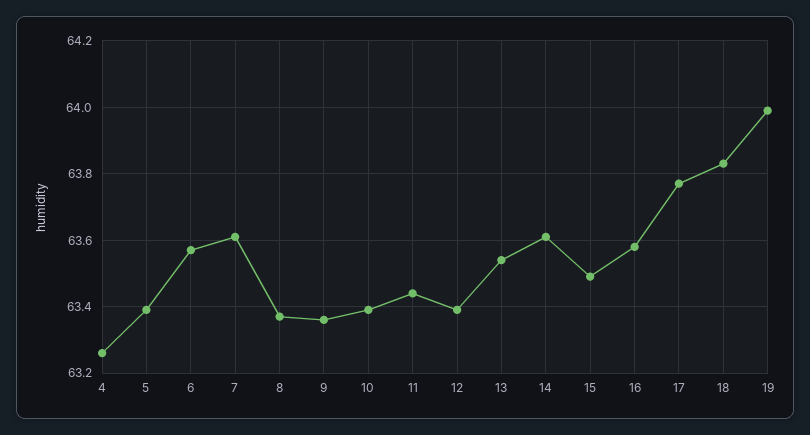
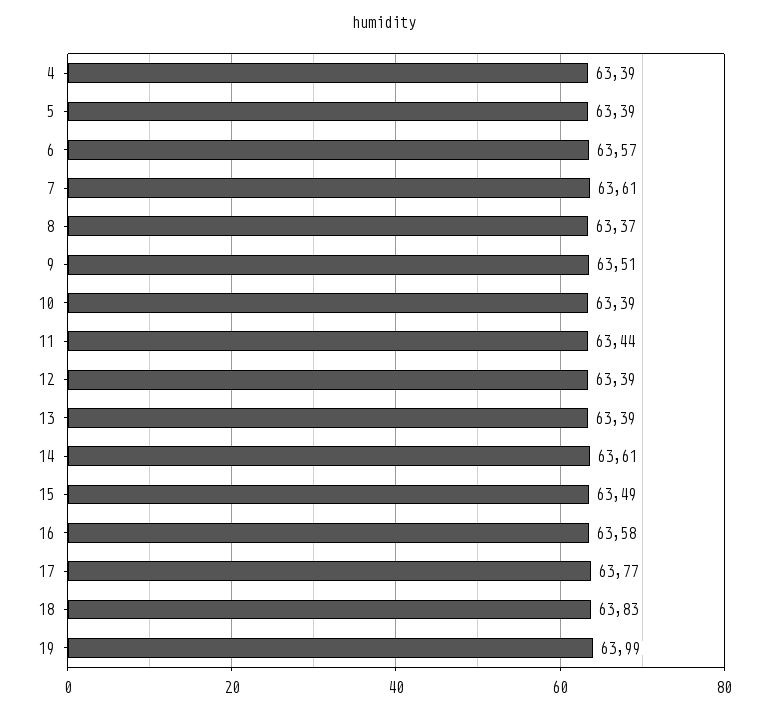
  {
-   "4": 63.25,
+   "4": 63.39,
    "5": 63.39,
    "6": 63.57,
    "7": 63.61,
    "8": 63.37,
-   "9": 63.35,
+   "9": 63.51,
    "10": 63.39,
    "11": 63.44,
    "12": 63.39,
-   "13": 63.55,
+   "13": 63.39,
    "14": 63.61,
    "15": 63.49,
    "16": 63.58,
    "17": 63.77,
    "18": 63.83,
    "19": 63.99
  }

